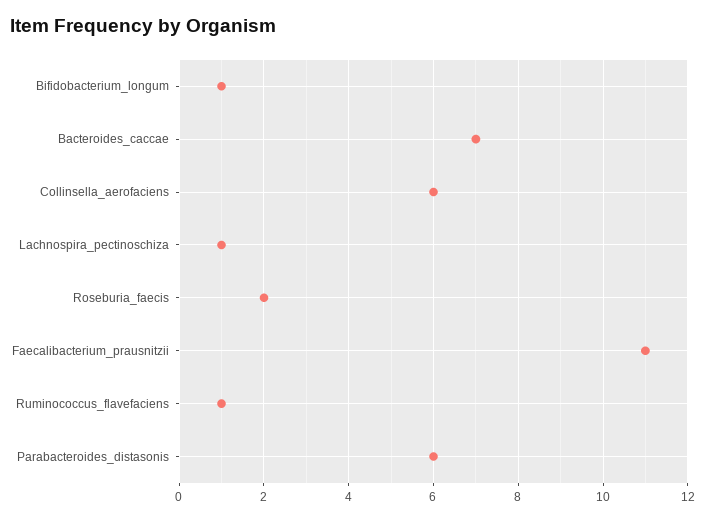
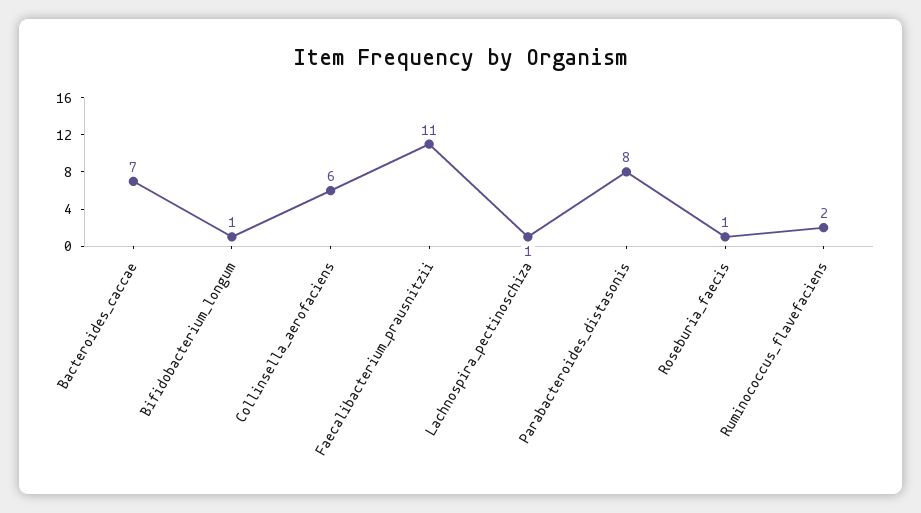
  {
    "Bifidobacterium_longum": 1,
    "Bacteroides_caccae": 7,
    "Collinsella_aerofaciens": 6,
    "Lachnospira_pectinoschiza": 1,
-   "Roseburia_faecis": 2,
+   "Roseburia_faecis": 1,
    "Faecalibacterium_prausnitzii": 11,
-   "Ruminococcus_flavefaciens": 1,
+   "Ruminococcus_flavefaciens": 2,
-   "Parabacteroides_distasonis": 6
+   "Parabacteroides_distasonis": 8
  }

